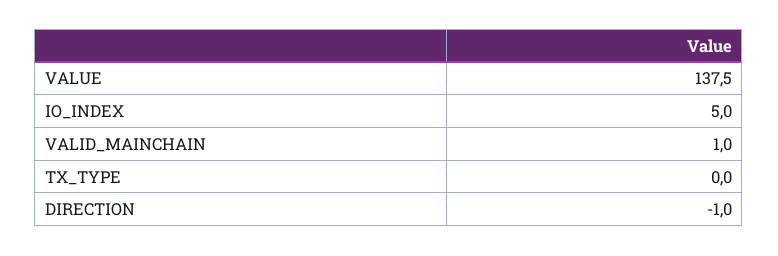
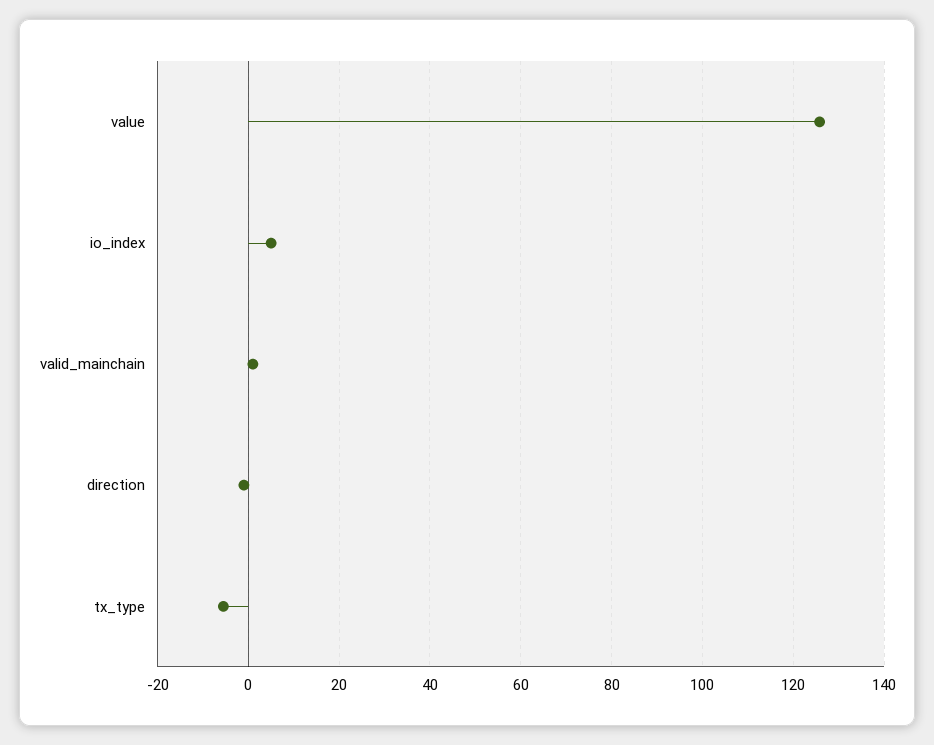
  {
-   "VALUE": 137.5,
+   "VALUE": 126,
    "IO_INDEX": 5,
    "VALID_MAINCHAIN": 1,
-   "TX_TYPE": 0,
+   "TX_TYPE": -6,
    "DIRECTION": -1
  }

